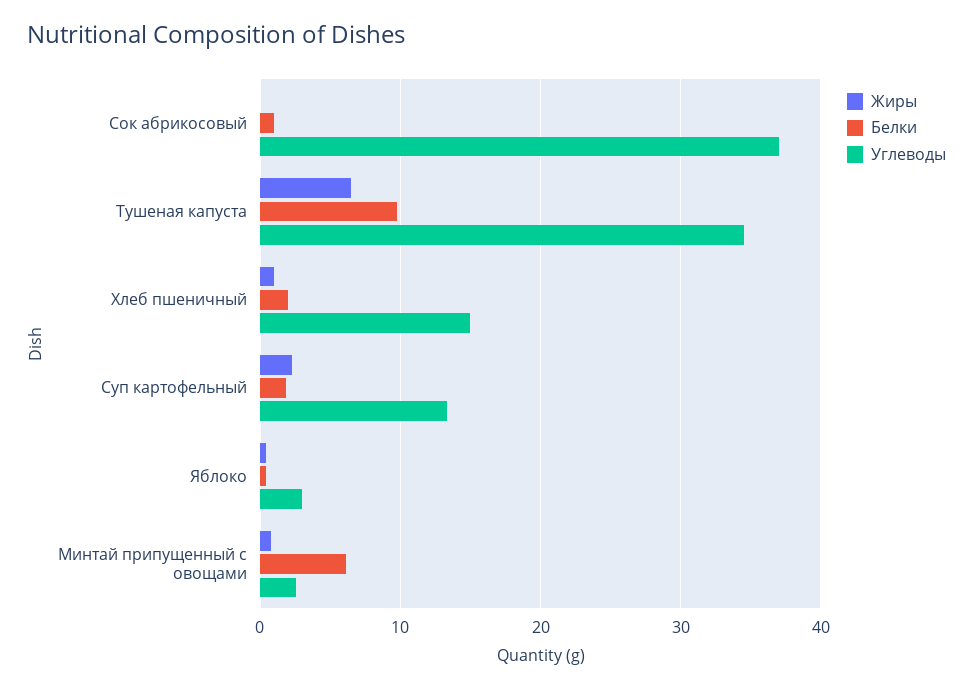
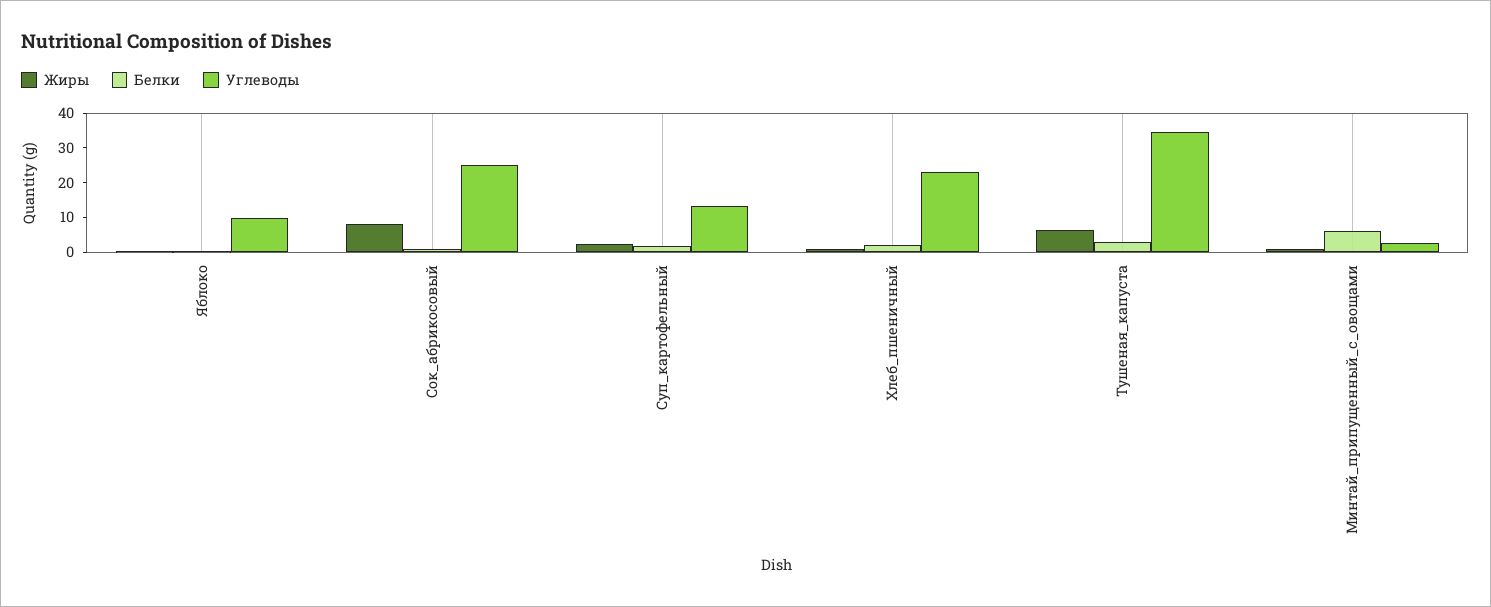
  {
    "Жиры": {
-     "Сок абрикосовый": 0,
+     "Сок абрикосовый": 7.5,
      "Тушеная капуста": 6,
      "Хлеб пшеничный": 1,
      "Суп картофельный": 2,
      "Яблоко": 0,
      "Минтай припущенный с овощами": 1
    },
    "Белки": {
      "Сок абрикосовый": 1,
-     "Тушеная капуста": 10,
+     "Тушеная капуста": 2.5,
      "Хлеб пшеничный": 2,
      "Суп картофельный": 2,
      "Яблоко": 0,
      "Минтай припущенный с овощами": 6
    },
    "Углеводы": {
-     "Сок абрикосовый": 37,
+     "Сок абрикосовый": 25,
      "Тушеная капуста": 35,
-     "Хлеб пшеничный": 15,
+     "Хлеб пшеничный": 22.5,
      "Суп картофельный": 13,
-     "Яблоко": 3,
+     "Яблоко": 10,
      "Минтай припущенный с овощами": 3
    }
  }

